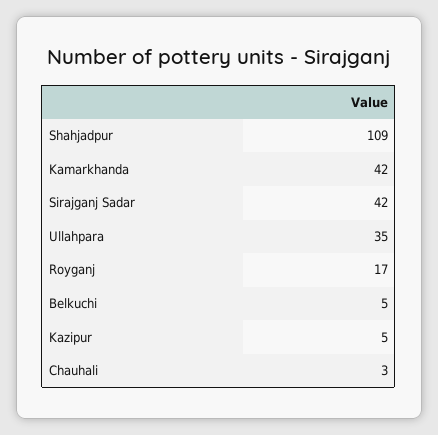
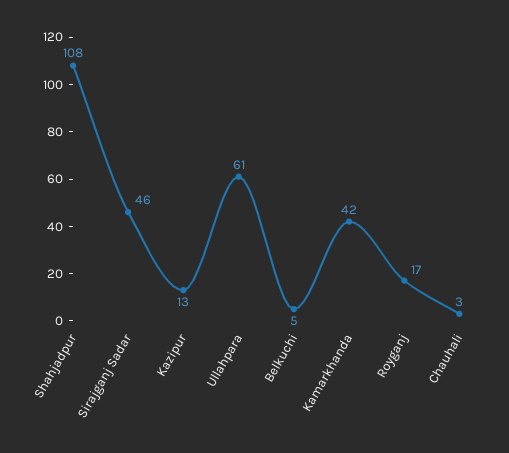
  {
-   "Shahjadpur": 109,
+   "Shahjadpur": 108,
    "Kamarkhanda": 42,
-   "Sirajganj Sadar": 42,
+   "Sirajganj Sadar": 46,
-   "Ullahpara": 35,
+   "Ullahpara": 61,
    "Royganj": 17,
    "Belkuchi": 5,
-   "Kazipur": 5,
+   "Kazipur": 13,
    "Chauhali": 3
  }

